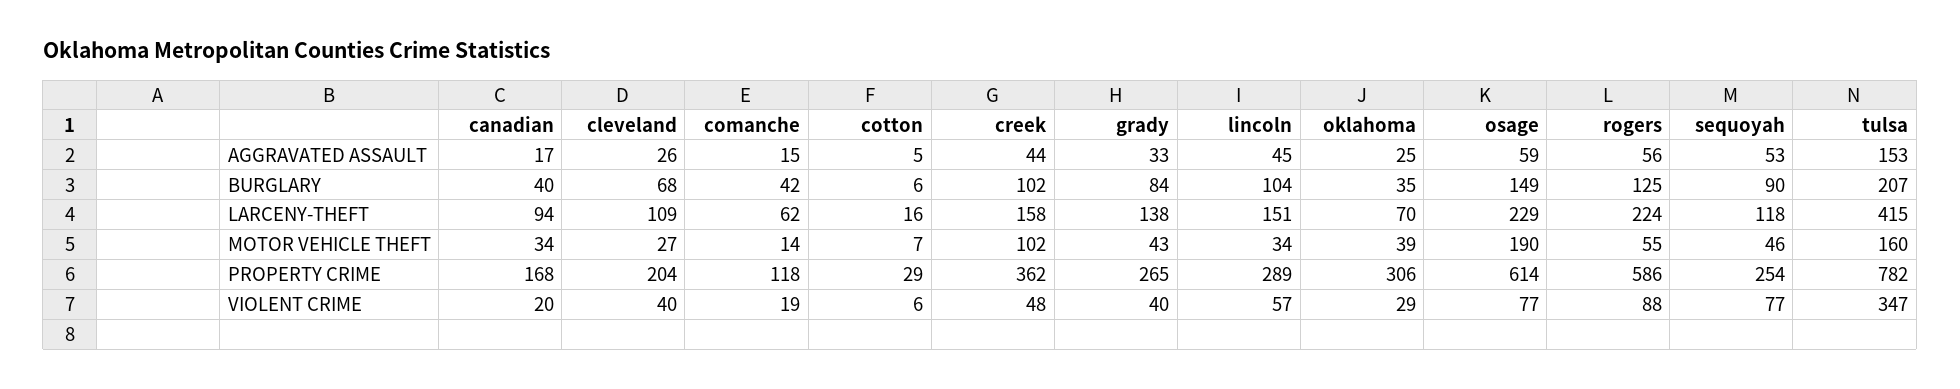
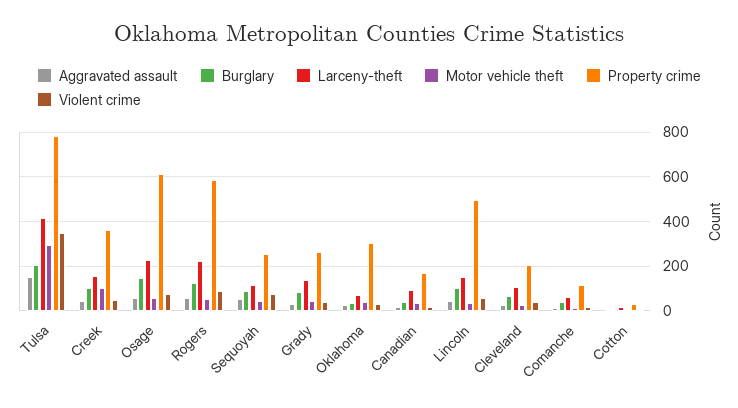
  {
    "AGGRAVATED ASSAULT": {
      "canadian": 17,
      "cleveland": 26,
      "comanche": 15,
      "cotton": 5,
      "creek": 44,
      "grady": 33,
      "lincoln": 45,
      "oklahoma": 25,
      "osage": 59,
      "rogers": 56,
      "sequoyah": 53,
      "tulsa": 153
    },
    "BURGLARY": {
      "canadian": 40,
      "cleveland": 68,
      "comanche": 42,
      "cotton": 6,
      "creek": 102,
      "grady": 84,
      "lincoln": 104,
      "oklahoma": 35,
      "osage": 149,
      "rogers": 125,
      "sequoyah": 90,
      "tulsa": 207
    },
    "LARCENY-THEFT": {
      "canadian": 94,
      "cleveland": 109,
      "comanche": 62,
      "cotton": 16,
      "creek": 158,
      "grady": 138,
      "lincoln": 151,
      "oklahoma": 70,
      "osage": 229,
      "rogers": 224,
      "sequoyah": 118,
      "tulsa": 415
    },
    "MOTOR VEHICLE THEFT": {
      "canadian": 34,
      "cleveland": 27,
      "comanche": 14,
      "cotton": 7,
      "creek": 102,
      "grady": 43,
      "lincoln": 34,
      "oklahoma": 39,
-     "osage": 190,
+     "osage": 50,
      "rogers": 55,
      "sequoyah": 46,
-     "tulsa": 160
+     "tulsa": 300
    },
    "PROPERTY CRIME": {
      "canadian": 168,
      "cleveland": 204,
      "comanche": 118,
      "cotton": 29,
      "creek": 362,
      "grady": 265,
-     "lincoln": 289,
+     "lincoln": 500,
      "oklahoma": 306,
      "osage": 614,
      "rogers": 586,
      "sequoyah": 254,
      "tulsa": 782
    },
    "VIOLENT CRIME": {
      "canadian": 20,
      "cleveland": 40,
      "comanche": 19,
      "cotton": 6,
      "creek": 48,
      "grady": 40,
      "lincoln": 57,
      "oklahoma": 29,
      "osage": 77,
      "rogers": 88,
      "sequoyah": 77,
      "tulsa": 347
    }
  }

